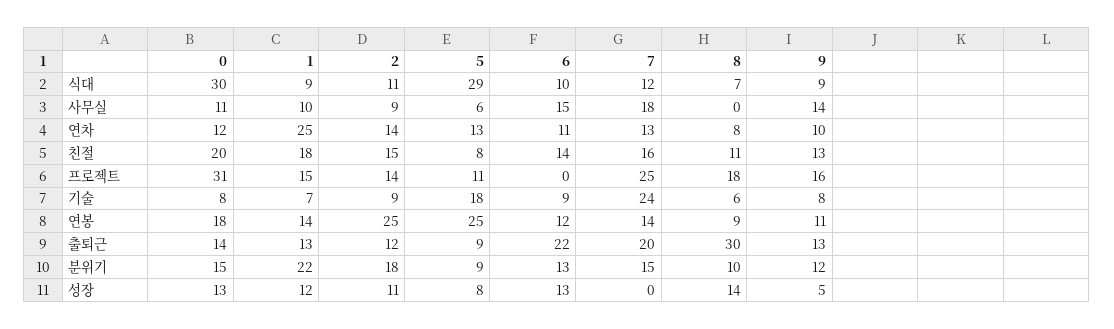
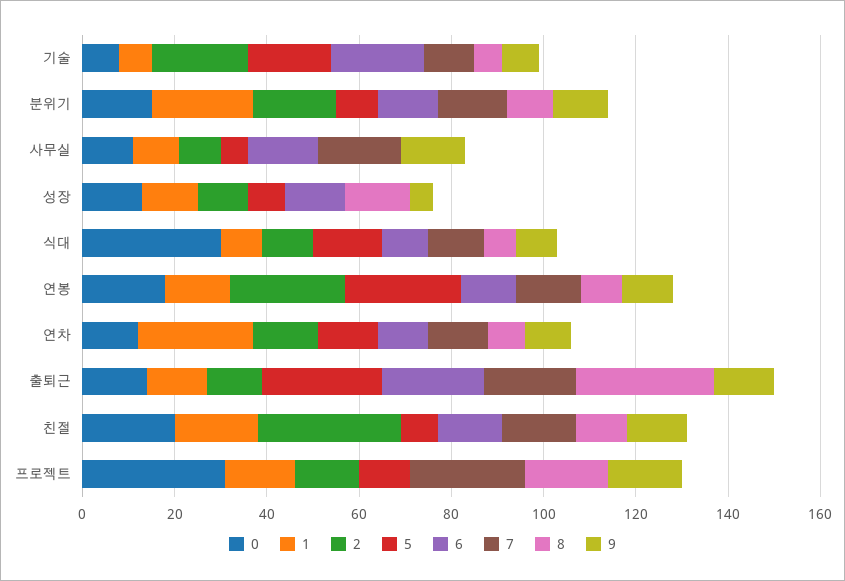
  {
    "0": {
      "식대": 30,
      "사무실": 11,
      "연차": 12,
      "친절": 20,
      "프로젝트": 31,
      "기술": 8,
      "연봉": 18,
      "출퇴근": 14,
      "분위기": 15,
      "성장": 13
    },
    "1": {
      "식대": 9,
      "사무실": 10,
      "연차": 25,
      "친절": 18,
      "프로젝트": 15,
      "기술": 7,
      "연봉": 14,
      "출퇴근": 13,
      "분위기": 22,
      "성장": 12
    },
    "2": {
      "식대": 11,
      "사무실": 9,
      "연차": 14,
-     "친절": 15,
+     "친절": 30,
      "프로젝트": 14,
-     "기술": 9,
+     "기술": 20,
      "연봉": 25,
      "출퇴근": 12,
      "분위기": 18,
      "성장": 11
    },
    "5": {
-     "식대": 29,
+     "식대": 15,
      "사무실": 6,
      "연차": 13,
      "친절": 8,
      "프로젝트": 11,
      "기술": 18,
      "연봉": 25,
-     "출퇴근": 9,
+     "출퇴근": 25,
      "분위기": 9,
      "성장": 8
    },
    "6": {
      "식대": 10,
      "사무실": 15,
      "연차": 11,
      "친절": 14,
      "프로젝트": 0,
-     "기술": 9,
+     "기술": 20,
      "연봉": 12,
      "출퇴근": 22,
      "분위기": 13,
      "성장": 13
    },
    "7": {
      "식대": 12,
      "사무실": 18,
      "연차": 13,
      "친절": 16,
      "프로젝트": 25,
-     "기술": 24,
+     "기술": 10,
      "연봉": 14,
      "출퇴근": 20,
      "분위기": 15,
      "성장": 0
    },
    "8": {
      "식대": 7,
      "사무실": 0,
      "연차": 8,
      "친절": 11,
      "프로젝트": 18,
      "기술": 6,
      "연봉": 9,
      "출퇴근": 30,
      "분위기": 10,
      "성장": 14
    },
    "9": {
      "식대": 9,
      "사무실": 14,
      "연차": 10,
      "친절": 13,
      "프로젝트": 16,
      "기술": 8,
      "연봉": 11,
      "출퇴근": 13,
      "분위기": 12,
      "성장": 5
    }
  }

